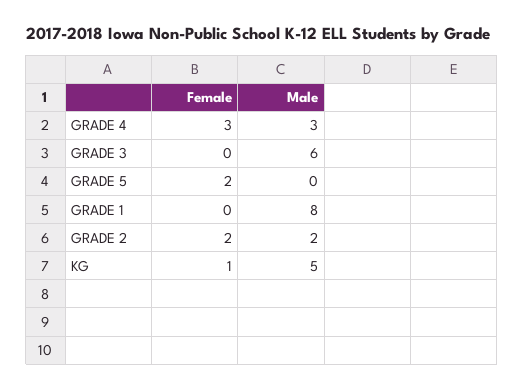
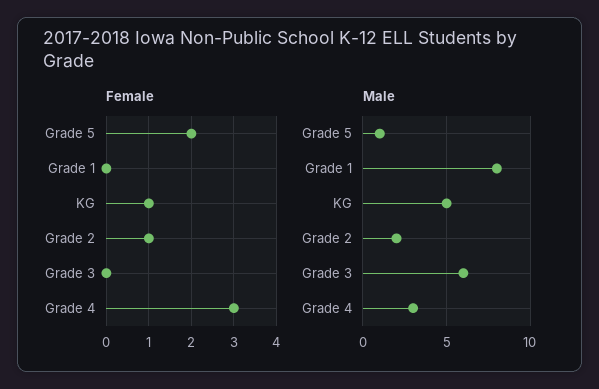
  {
    "Female": {
      "GRADE 4": 3,
      "GRADE 3": 0,
      "GRADE 5": 2,
      "GRADE 1": 0,
-     "GRADE 2": 2,
+     "GRADE 2": 1,
      "KG": 1
    },
    "Male": {
      "GRADE 4": 3,
      "GRADE 3": 6,
-     "GRADE 5": 0,
+     "GRADE 5": 1,
      "GRADE 1": 8,
      "GRADE 2": 2,
      "KG": 5
    }
  }

